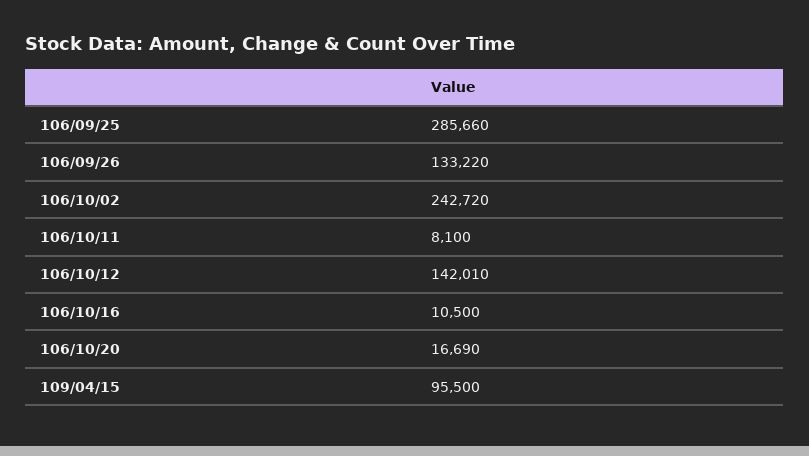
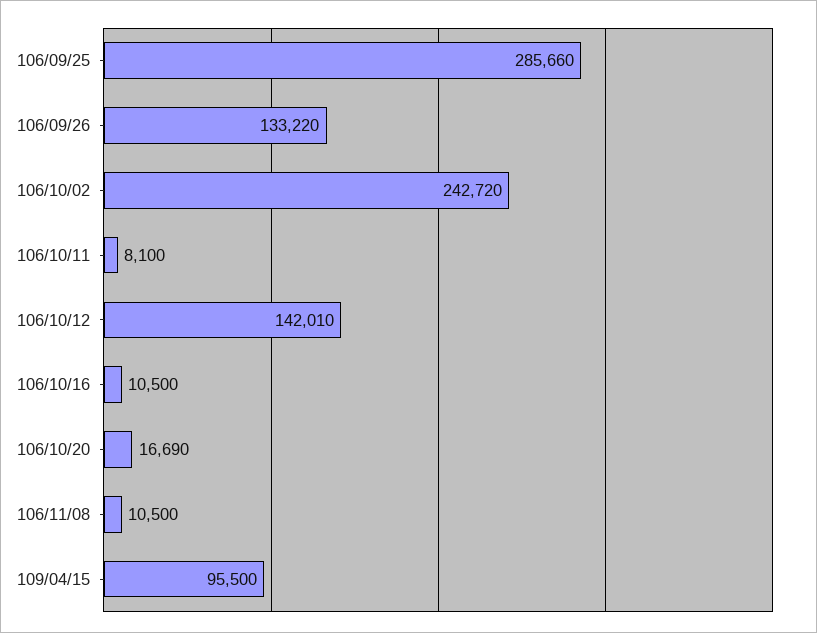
  {
    "106/09/25": 285660,
    "106/09/26": 133220,
    "106/10/02": 242720,
    "106/10/11": 8100,
    "106/10/12": 142010,
    "106/10/16": 10500,
    "106/10/20": 16690,
-   "109/04/15": 95500
+   "109/04/15": 95500,
+   "106/11/08": 10500
  }

